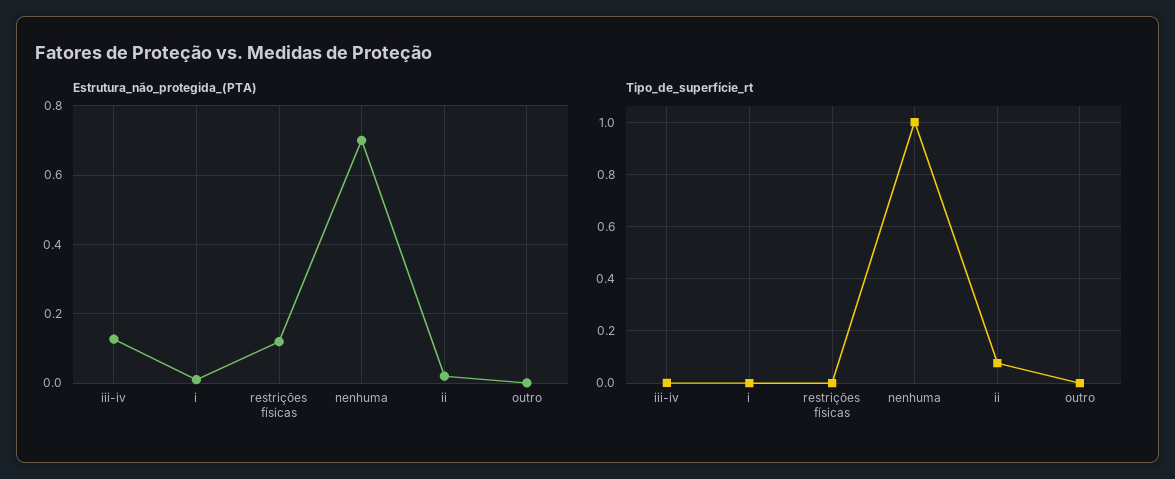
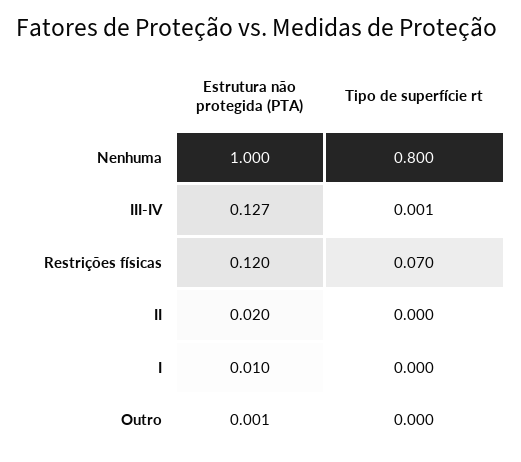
  {
    "Estrutura_não_protegida_(PTA)": {
      "iii-iv": 0.127,
      "i": 0.01,
      "restrições físicas": 0.12,
-     "nenhuma": 0.7,
+     "nenhuma": 1,
      "ii": 0.02,
      "outro": 0.001
    },
    "Tipo_de_superfície_rt": {
      "iii-iv": 0.001,
      "i": 0,
-     "restrições físicas": 0,
+     "restrições físicas": 0.07,
-     "nenhuma": 1,
+     "nenhuma": 0.8,
-     "ii": 0.075,
+     "ii": 0,
      "outro": 0
    }
  }

